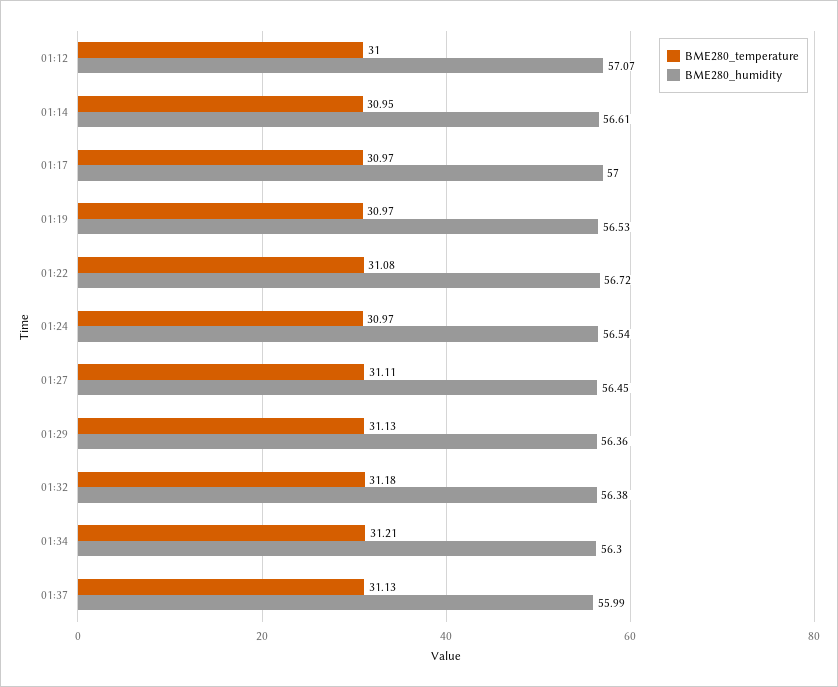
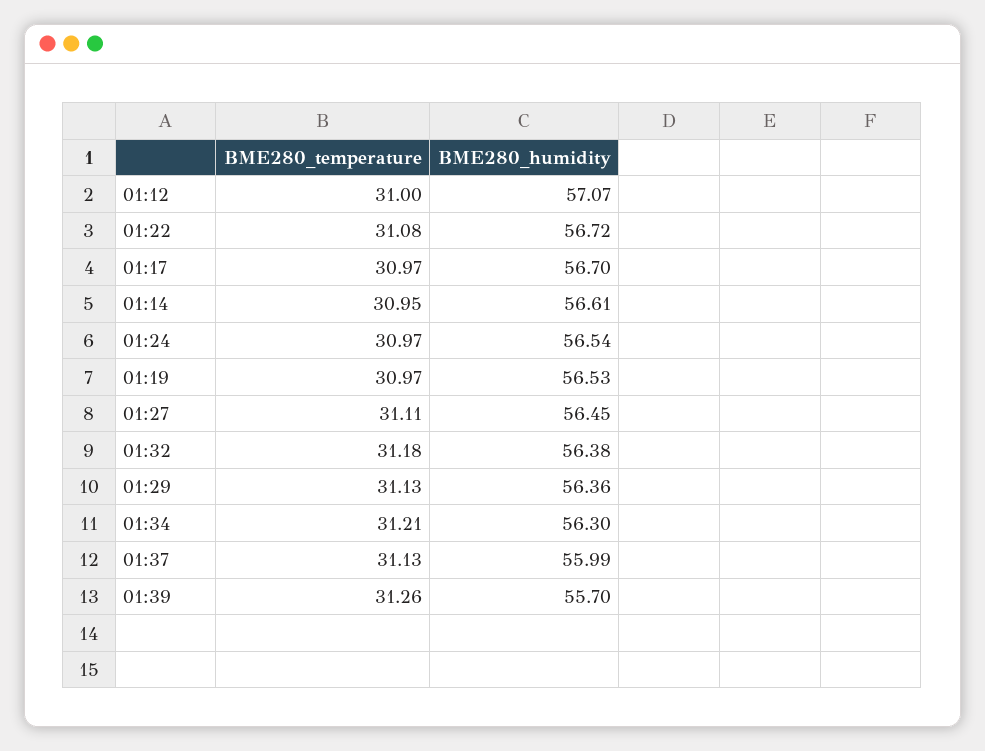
  {
    "BME280_temperature": {
      "01:12": 31,
      "01:14": 30.95,
      "01:17": 30.97,
      "01:19": 30.97,
      "01:22": 31.08,
      "01:24": 30.97,
      "01:27": 31.11,
      "01:29": 31.13,
      "01:32": 31.18,
      "01:34": 31.21,
-     "01:37": 31.13
+     "01:37": 31.13,
+     "01:39": 31.26
    },
    "BME280_humidity": {
      "01:12": 57.07,
      "01:14": 56.61,
-     "01:17": 57,
+     "01:17": 56.7,
      "01:19": 56.53,
      "01:22": 56.72,
      "01:24": 56.54,
      "01:27": 56.45,
      "01:29": 56.36,
      "01:32": 56.38,
      "01:34": 56.3,
-     "01:37": 55.99
+     "01:37": 55.99,
+     "01:39": 55.7
    }
  }

